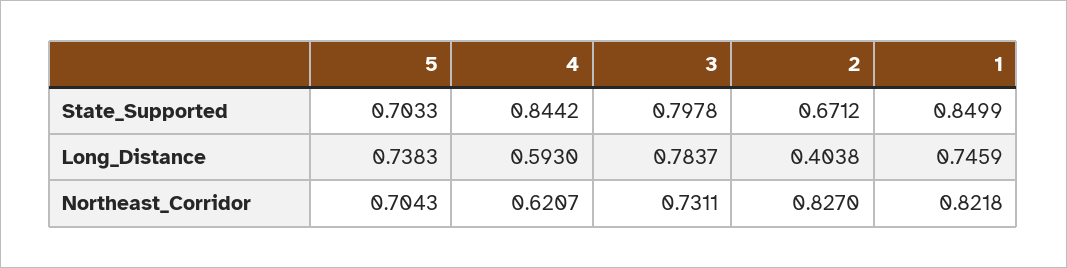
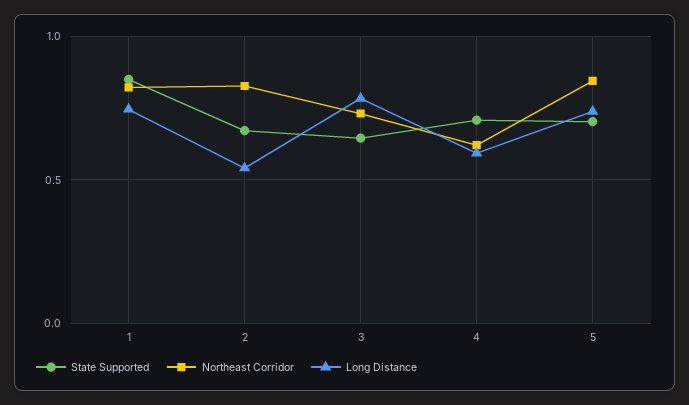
  {
    "State_Supported": {
      "5": 0.7033,
-     "4": 0.8442,
+     "4": 0.7,
-     "3": 0.7978,
+     "3": 0.65,
      "2": 0.6712,
      "1": 0.8499
    },
    "Long_Distance": {
      "5": 0.7383,
      "4": 0.593,
      "3": 0.7837,
-     "2": 0.4038,
+     "2": 0.55,
      "1": 0.7459
    },
    "Northeast_Corridor": {
-     "5": 0.7043,
+     "5": 0.85,
      "4": 0.6207,
      "3": 0.7311,
      "2": 0.827,
      "1": 0.8218
    }
  }

